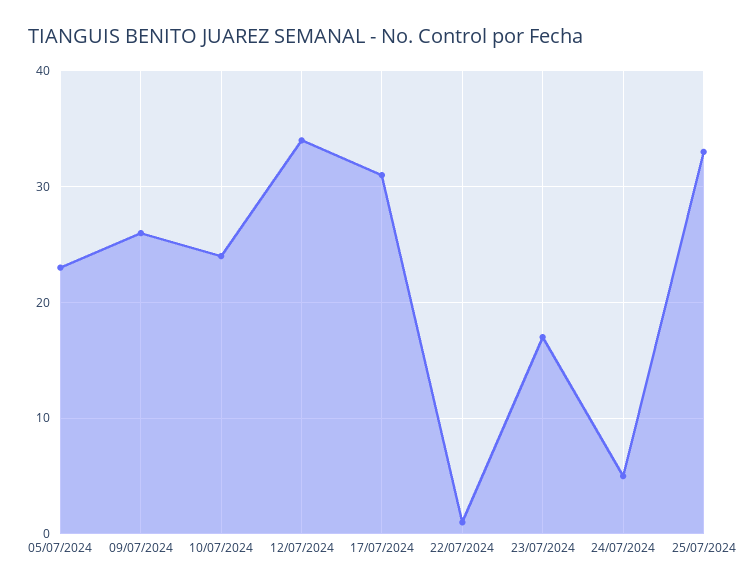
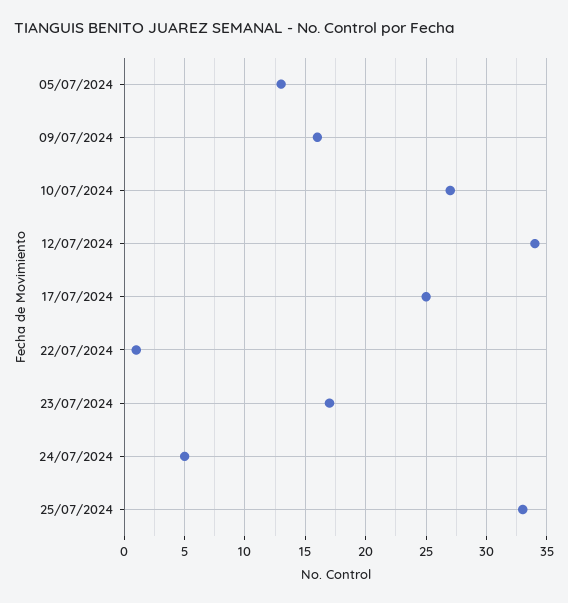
  {
-   "05/07/2024": 23,
+   "05/07/2024": 13,
-   "09/07/2024": 26,
+   "09/07/2024": 16,
-   "10/07/2024": 24,
+   "10/07/2024": 27,
    "12/07/2024": 34,
-   "17/07/2024": 31,
+   "17/07/2024": 25,
    "22/07/2024": 1,
    "23/07/2024": 17,
    "24/07/2024": 5,
    "25/07/2024": 33
  }

